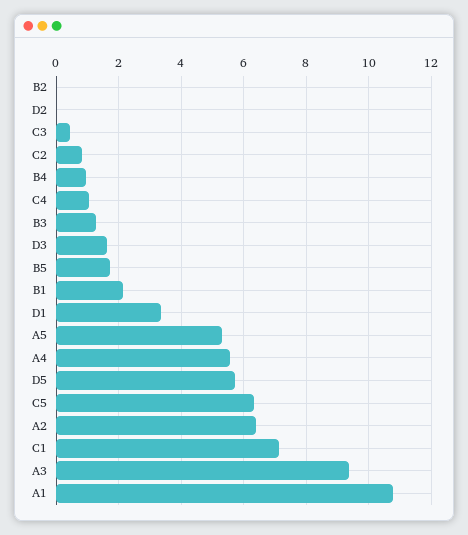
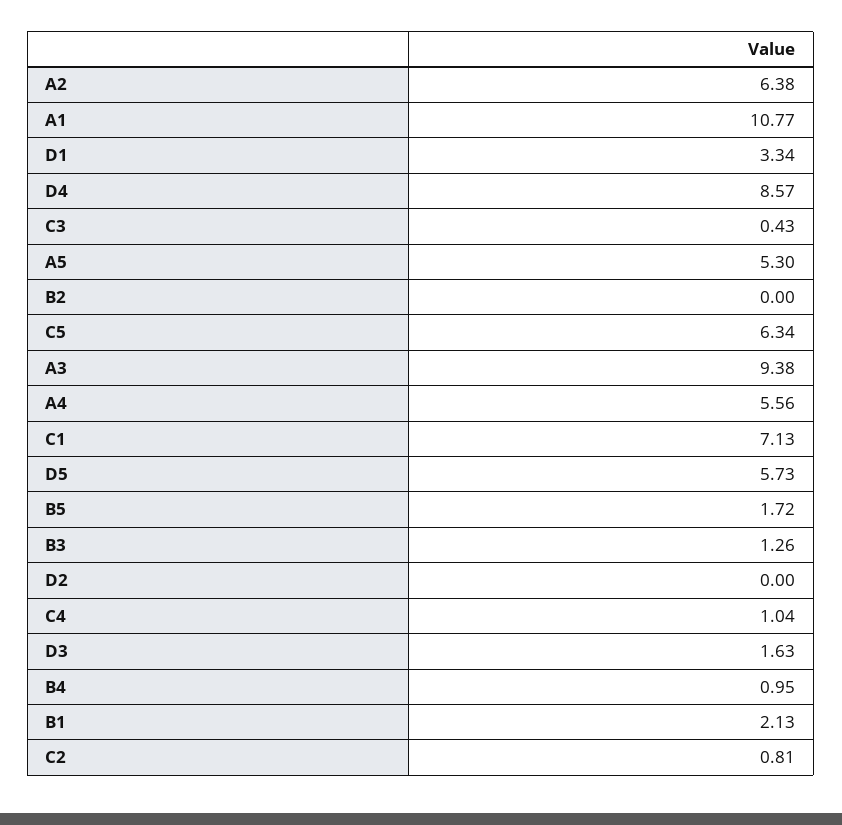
  {
    "B2": 0,
    "D2": 0,
    "C3": 0.43,
    "C2": 0.81,
    "B4": 0.95,
    "C4": 1.04,
    "B3": 1.26,
    "D3": 1.63,
    "B5": 1.72,
    "B1": 2.13,
    "D1": 3.34,
    "A5": 5.3,
    "A4": 5.56,
    "D5": 5.73,
    "C5": 6.34,
    "A2": 6.38,
    "C1": 7.13,
    "A3": 9.38,
-   "A1": 10.77
+   "A1": 10.77,
+   "D4": 8.57
  }

